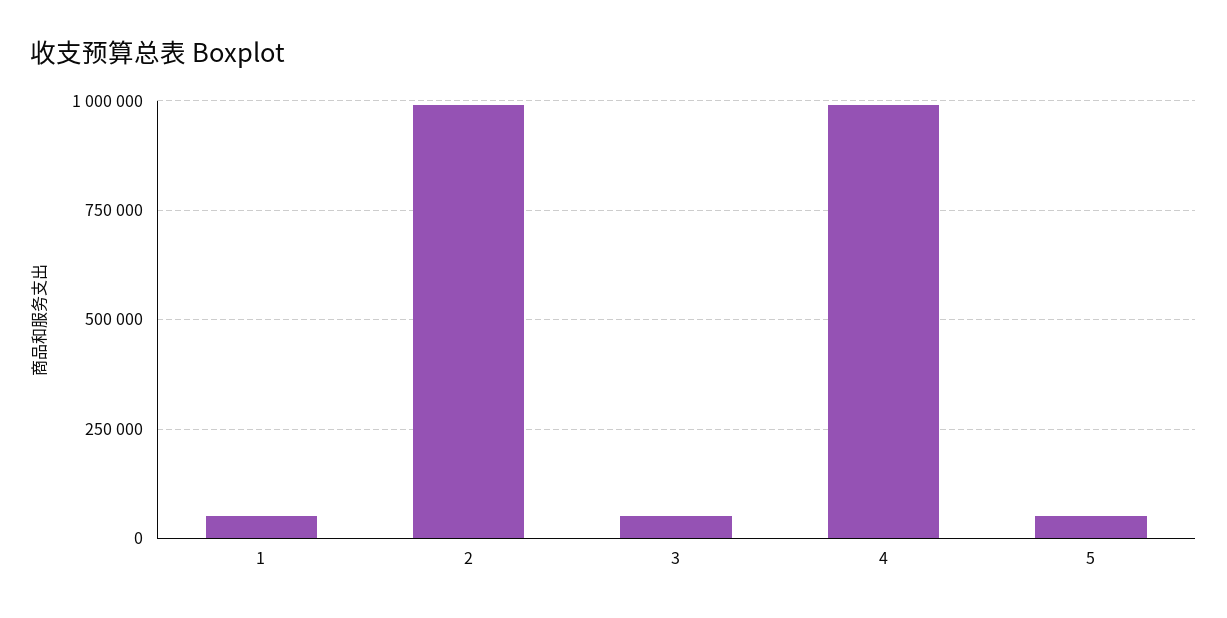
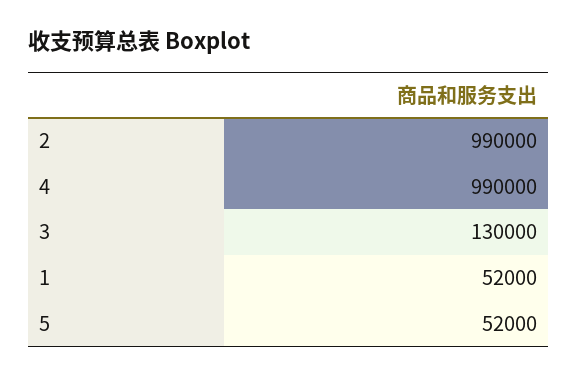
  {
    "1": 52000,
    "2": 990000,
-   "3": 50000,
+   "3": 130000,
    "4": 990000,
    "5": 52000
  }

